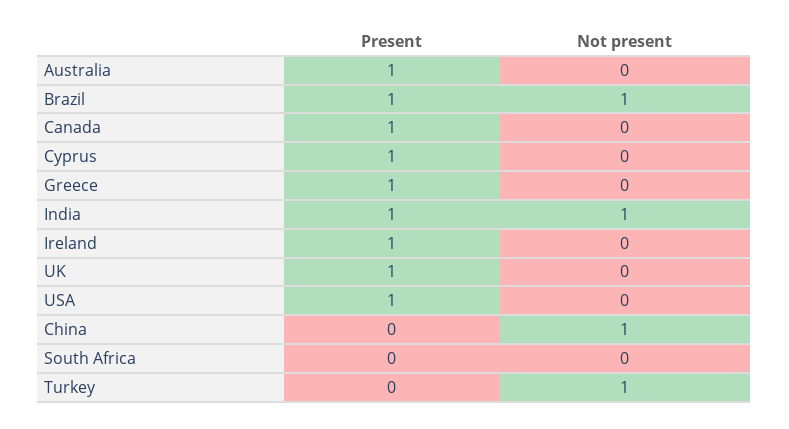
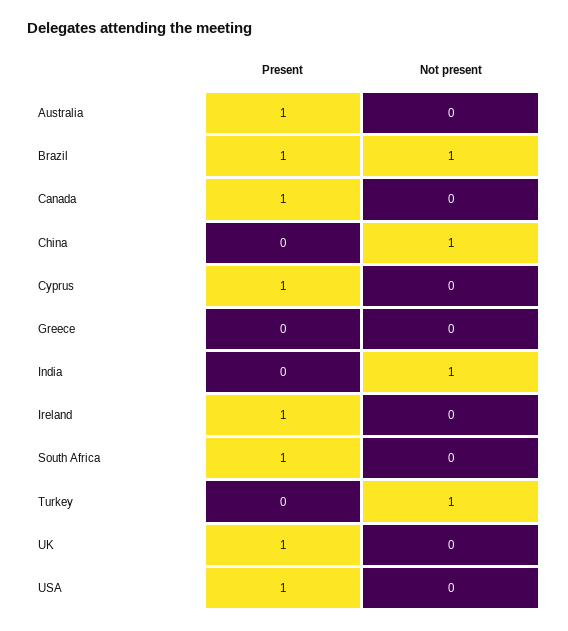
  {
    "Present": {
      "Australia": 1,
      "Brazil": 1,
      "Canada": 1,
      "Cyprus": 1,
-     "Greece": 1,
+     "Greece": 0,
-     "India": 1,
+     "India": 0,
      "Ireland": 1,
      "UK": 1,
      "USA": 1,
      "China": 0,
-     "South Africa": 0,
+     "South Africa": 1,
      "Turkey": 0
    },
    "Not present": {
      "Australia": 0,
      "Brazil": 1,
      "Canada": 0,
      "Cyprus": 0,
      "Greece": 0,
      "India": 1,
      "Ireland": 0,
      "UK": 0,
      "USA": 0,
      "China": 1,
      "South Africa": 0,
      "Turkey": 1
    }
  }

